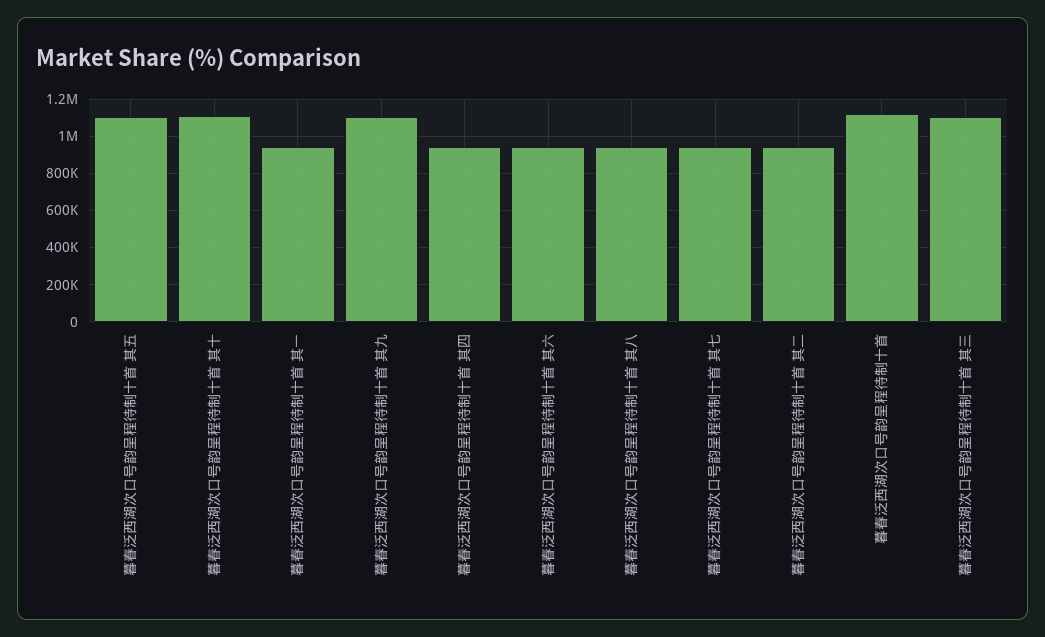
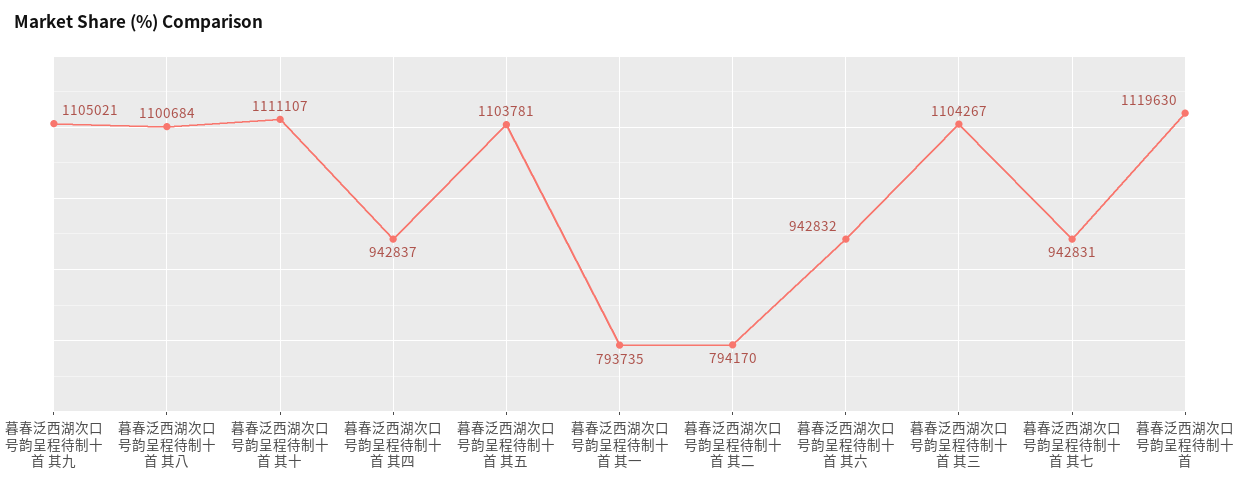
  {
    "暮春泛西湖次口号韵呈程待制十首 其五": 1103781,
    "暮春泛西湖次口号韵呈程待制十首 其十": 1111107,
-   "暮春泛西湖次口号韵呈程待制十首 其一": 950000,
+   "暮春泛西湖次口号韵呈程待制十首 其一": 793735,
    "暮春泛西湖次口号韵呈程待制十首 其九": 1105021,
    "暮春泛西湖次口号韵呈程待制十首 其四": 942837,
    "暮春泛西湖次口号韵呈程待制十首 其六": 942832,
-   "暮春泛西湖次口号韵呈程待制十首 其八": 950000,
+   "暮春泛西湖次口号韵呈程待制十首 其八": 1100684,
    "暮春泛西湖次口号韵呈程待制十首 其七": 942831,
-   "暮春泛西湖次口号韵呈程待制十首 其二": 950000,
+   "暮春泛西湖次口号韵呈程待制十首 其二": 794170,
    "暮春泛西湖次口号韵呈程待制十首": 1119630,
    "暮春泛西湖次口号韵呈程待制十首 其三": 1104267
  }

